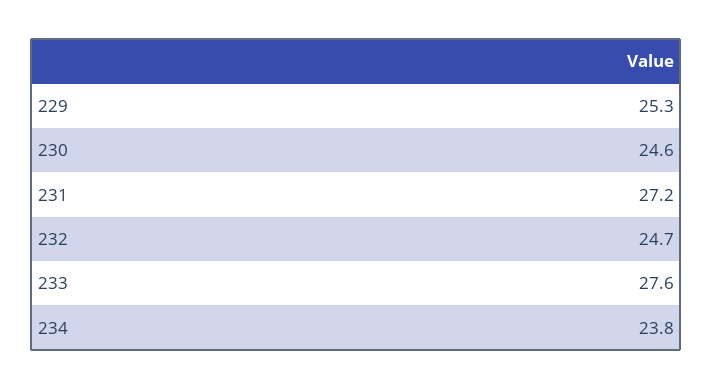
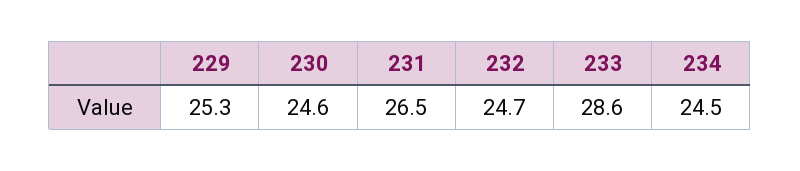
  {
    "229": 25.3,
    "230": 24.6,
-   "231": 27.2,
+   "231": 26.5,
    "232": 24.7,
-   "233": 27.6,
+   "233": 28.6,
-   "234": 23.8
+   "234": 24.5
  }

